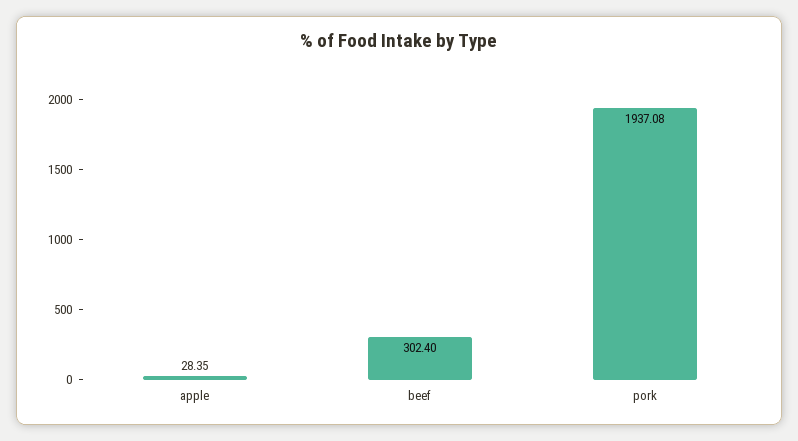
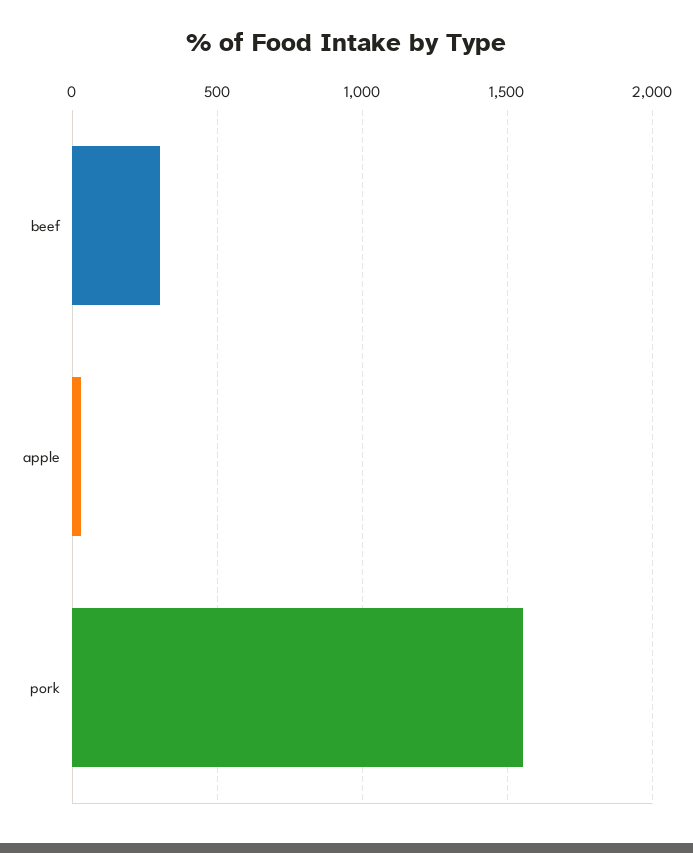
  {
    "apple": 28.35,
    "beef": 302.4,
-   "pork": 1937.08
+   "pork": 1550
  }

